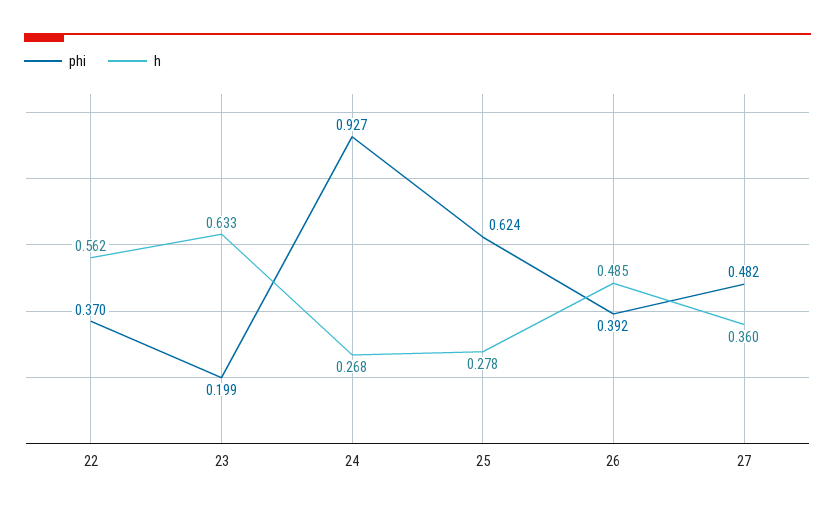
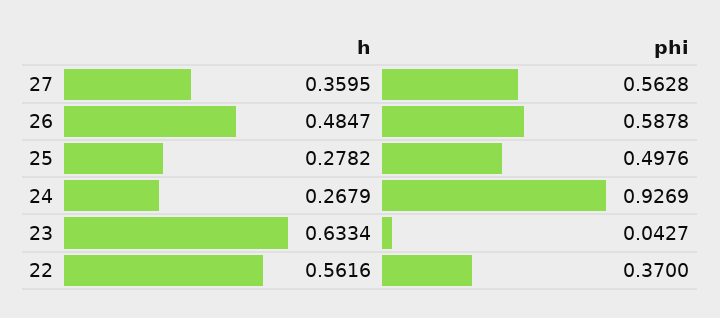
  {
    "phi": {
      "22": 0.37,
-     "23": 0.199,
+     "23": 0.0427,
      "24": 0.9269,
-     "25": 0.624,
+     "25": 0.4976,
-     "26": 0.392,
+     "26": 0.5878,
-     "27": 0.482
+     "27": 0.5628
    },
    "h": {
      "22": 0.5616,
      "23": 0.6334,
      "24": 0.2679,
      "25": 0.2782,
      "26": 0.4847,
      "27": 0.3595
    }
  }

